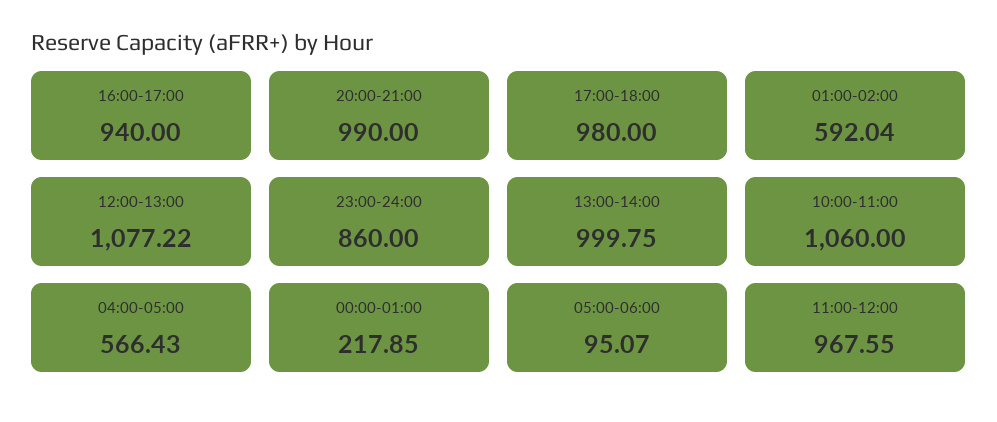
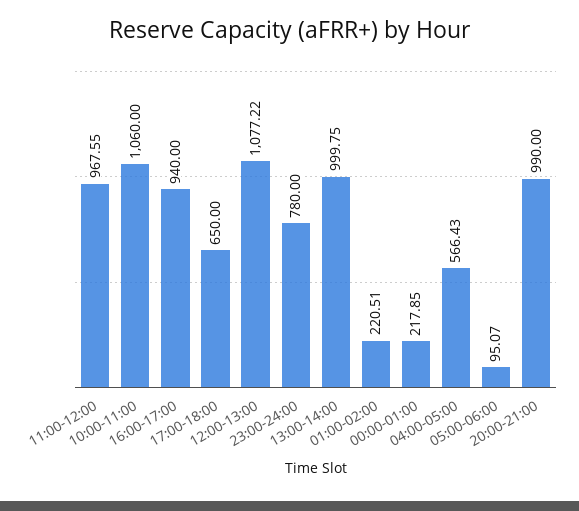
  {
    "16:00-17:00": 940,
    "20:00-21:00": 990,
-   "17:00-18:00": 980,
+   "17:00-18:00": 650,
-   "01:00-02:00": 592.04,
+   "01:00-02:00": 220.51,
    "12:00-13:00": 1077.22,
-   "23:00-24:00": 860,
+   "23:00-24:00": 780,
    "13:00-14:00": 999.75,
    "10:00-11:00": 1060,
    "04:00-05:00": 566.43,
    "00:00-01:00": 217.85,
    "05:00-06:00": 95.07,
    "11:00-12:00": 967.55
  }

